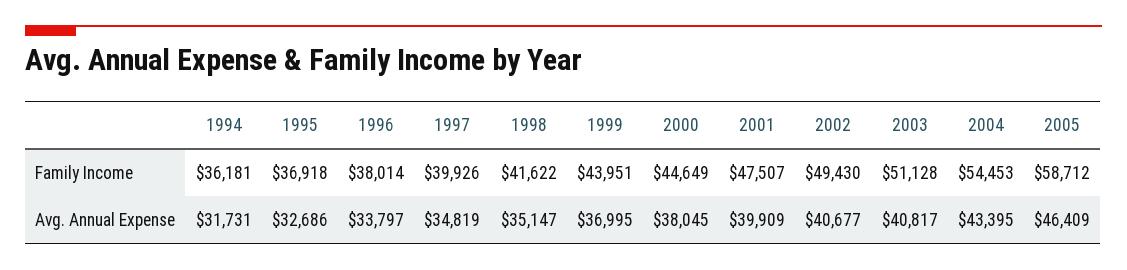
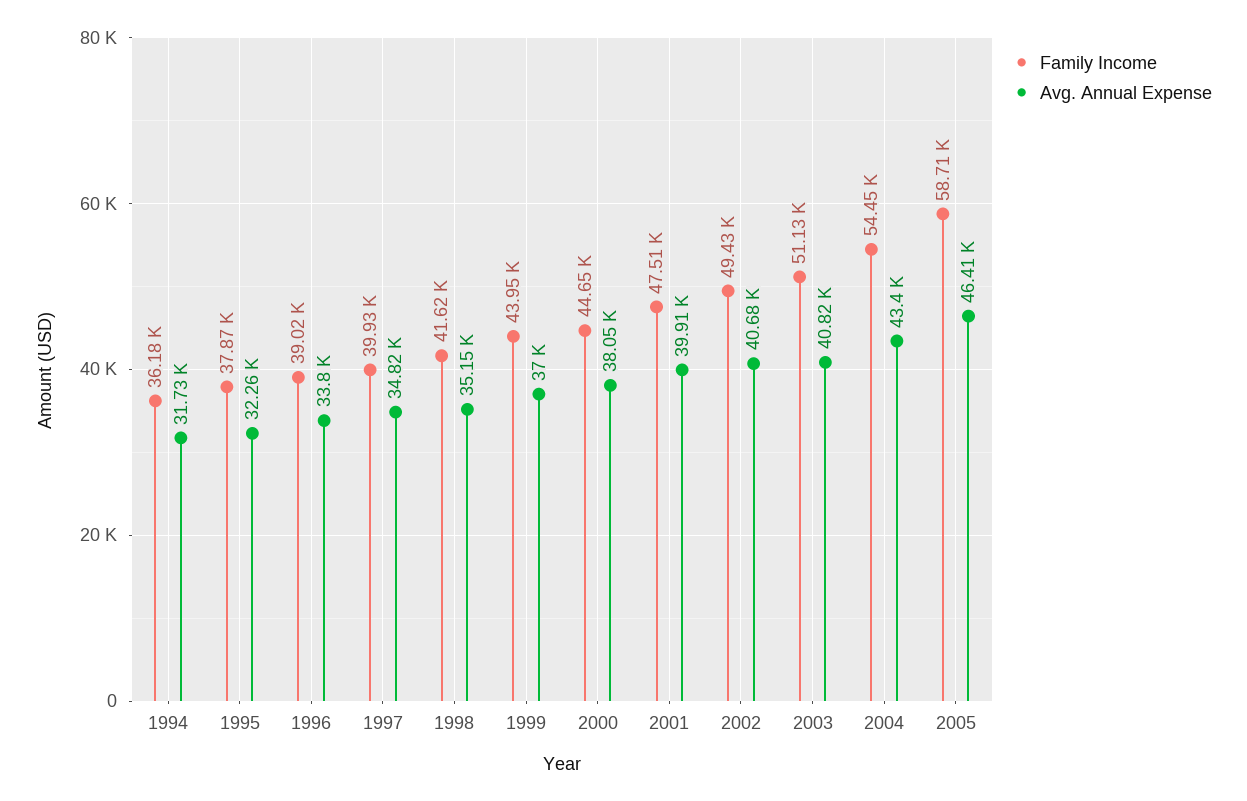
  {
    "Family Income": {
      "1994": 36181,
-     "1995": 36918,
+     "1995": 37870,
-     "1996": 38014,
+     "1996": 39020,
      "1997": 39926,
      "1998": 41622,
      "1999": 43951,
      "2000": 44649,
      "2001": 47507,
      "2002": 49430,
      "2003": 51128,
      "2004": 54453,
      "2005": 58712
    },
    "Avg. Annual Expense": {
      "1994": 31731,
-     "1995": 32686,
+     "1995": 32260,
      "1996": 33797,
      "1997": 34819,
      "1998": 35147,
      "1999": 36995,
      "2000": 38045,
      "2001": 39909,
      "2002": 40677,
      "2003": 40817,
      "2004": 43395,
      "2005": 46409
    }
  }

